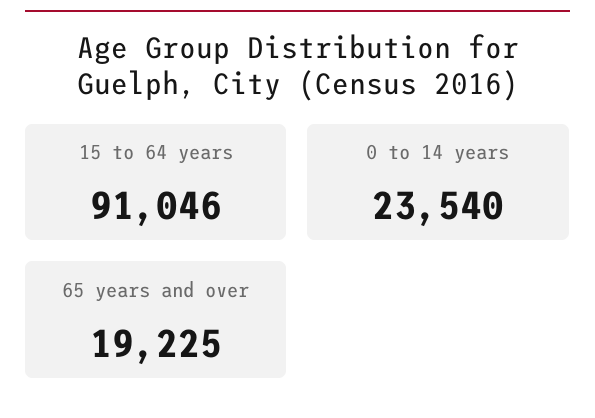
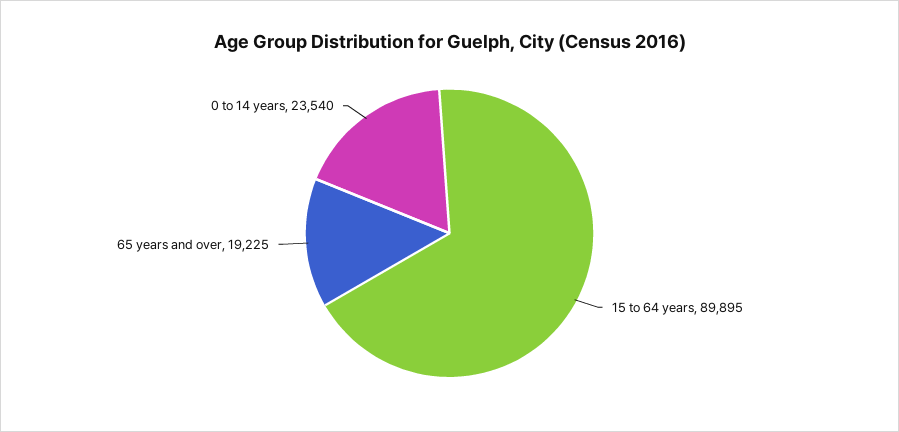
  {
-   "15 to 64 years": 91046,
+   "15 to 64 years": 89895,
    "0 to 14 years": 23540,
    "65 years and over": 19225
  }

